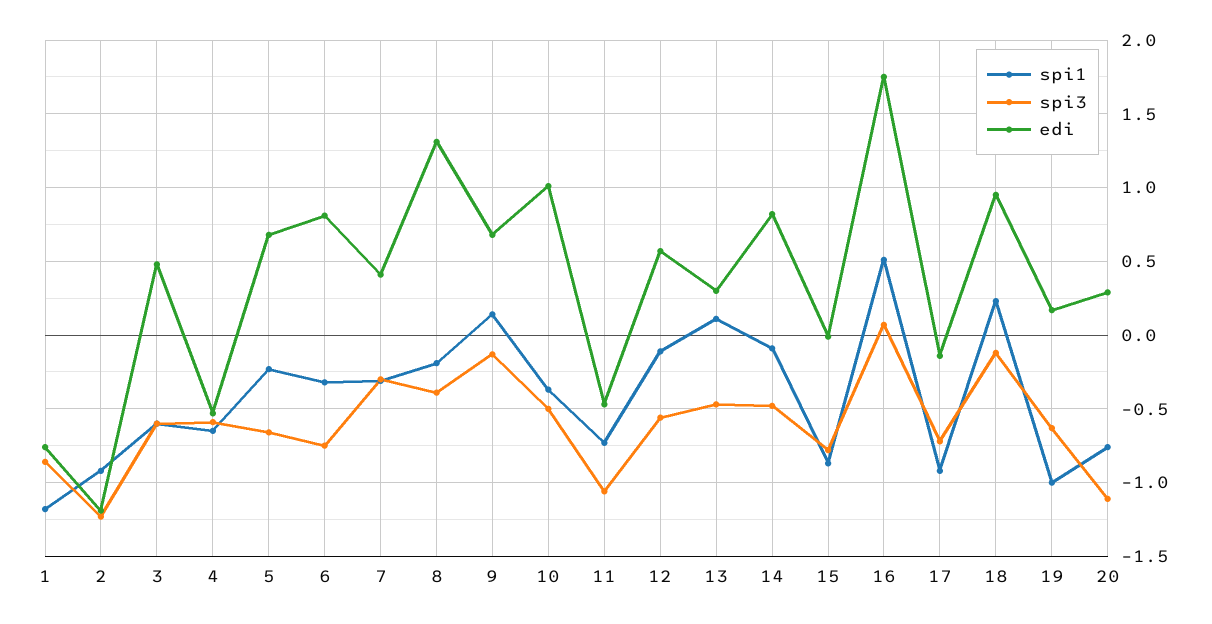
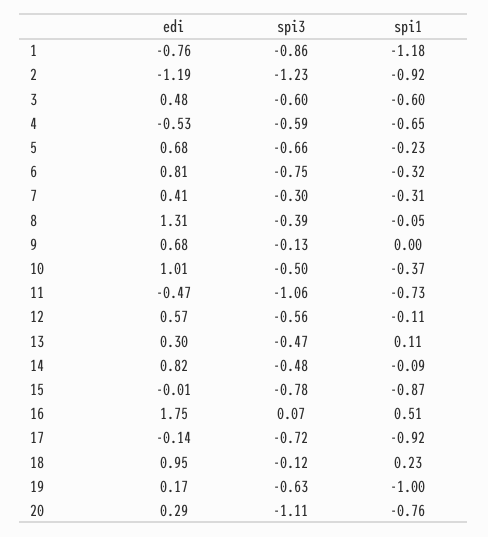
  {
    "spi1": {
      "1": -1.18,
      "2": -0.92,
      "3": -0.6,
      "4": -0.65,
      "5": -0.23,
      "6": -0.32,
      "7": -0.31,
-     "8": -0.2,
+     "8": -0.05,
-     "9": 0.15,
+     "9": 0,
      "10": -0.37,
      "11": -0.73,
      "12": -0.11,
      "13": 0.11,
      "14": -0.09,
      "15": -0.87,
      "16": 0.51,
      "17": -0.92,
      "18": 0.23,
      "19": -1,
      "20": -0.76
    },
    "spi3": {
      "1": -0.86,
      "2": -1.23,
      "3": -0.6,
      "4": -0.59,
      "5": -0.66,
      "6": -0.75,
      "7": -0.3,
      "8": -0.39,
      "9": -0.13,
      "10": -0.5,
      "11": -1.06,
      "12": -0.56,
      "13": -0.47,
      "14": -0.48,
      "15": -0.78,
      "16": 0.07,
      "17": -0.72,
      "18": -0.12,
      "19": -0.63,
      "20": -1.11
    },
    "edi": {
      "1": -0.76,
      "2": -1.19,
      "3": 0.48,
      "4": -0.53,
      "5": 0.68,
      "6": 0.81,
      "7": 0.41,
      "8": 1.31,
      "9": 0.68,
      "10": 1.01,
      "11": -0.47,
      "12": 0.57,
      "13": 0.3,
      "14": 0.82,
      "15": -0.01,
      "16": 1.75,
      "17": -0.14,
      "18": 0.95,
      "19": 0.17,
      "20": 0.29
    }
  }

